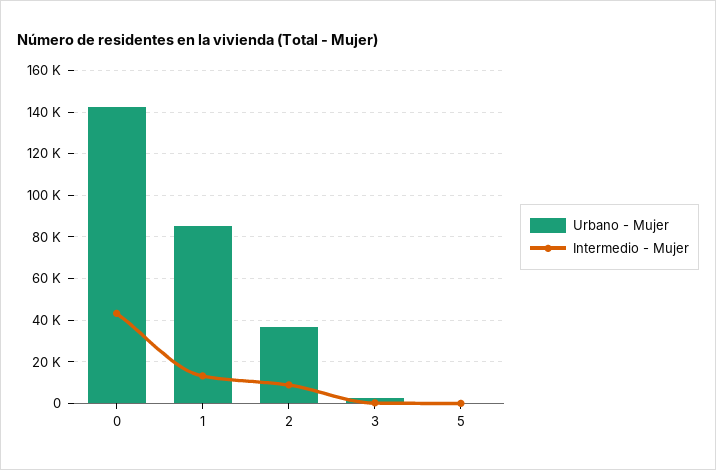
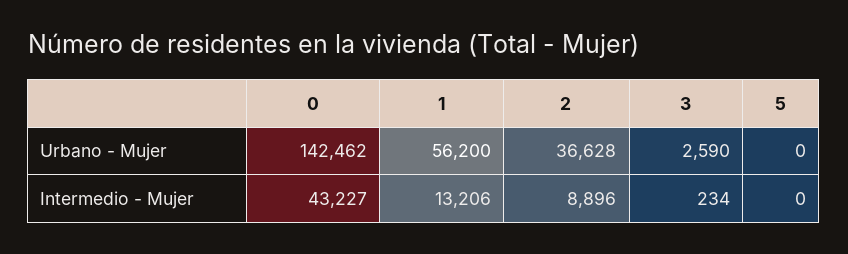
  {
    "Urbano - Mujer": {
      "0": 142462,
-     "1": 85000,
+     "1": 56200,
      "2": 36628,
      "3": 2590,
      "5": 0
    },
    "Intermedio - Mujer": {
      "0": 43227,
      "1": 13206,
      "2": 8896,
      "3": 234,
      "5": 0
    }
  }

